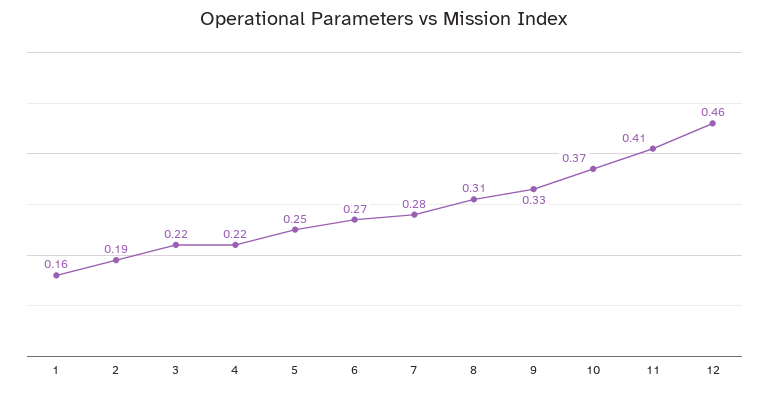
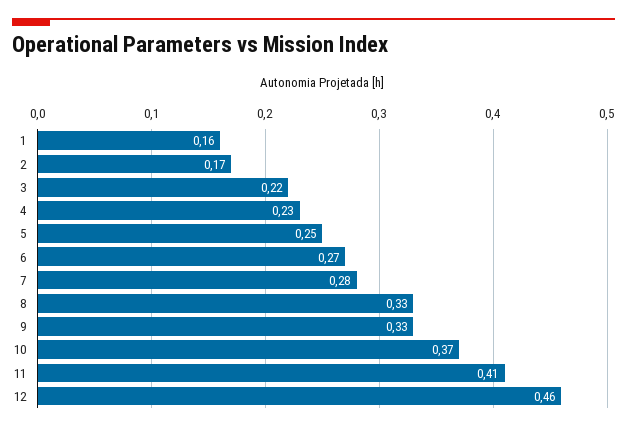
  {
    "1": 0.16,
-   "2": 0.19,
+   "2": 0.17,
    "3": 0.22,
-   "4": 0.22,
+   "4": 0.23,
    "5": 0.25,
    "6": 0.27,
    "7": 0.28,
-   "8": 0.31,
+   "8": 0.33,
    "9": 0.33,
    "10": 0.37,
    "11": 0.41,
    "12": 0.46
  }

